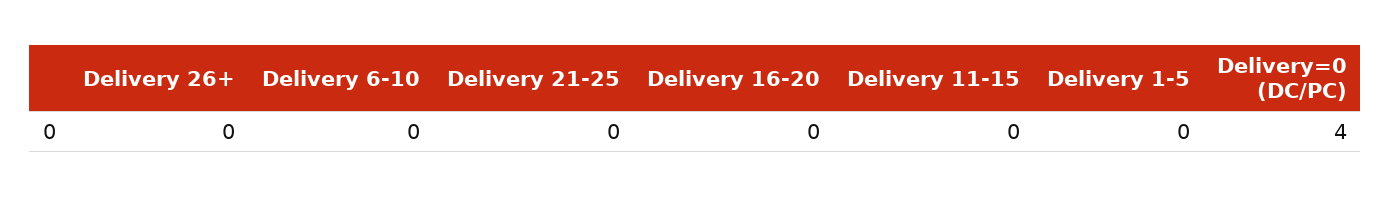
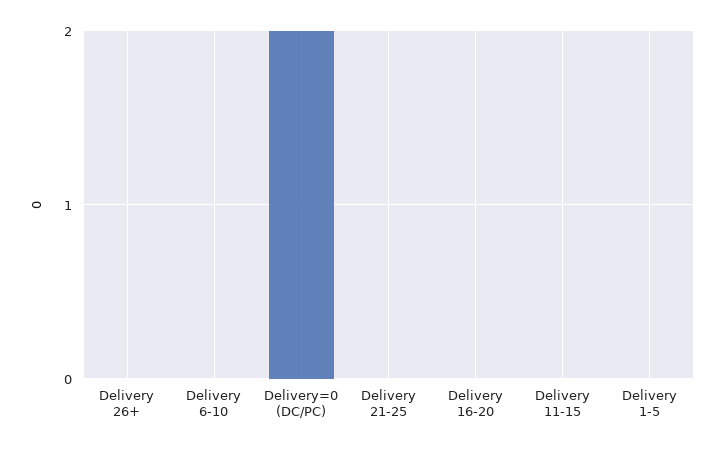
  {
    "Delivery 26+": 0,
    "Delivery 6-10": 0,
    "Delivery 21-25": 0,
    "Delivery 16-20": 0,
    "Delivery 11-15": 0,
    "Delivery 1-5": 0,
-   "Delivery=0 (DC/PC)": 4
+   "Delivery=0 (DC/PC)": 2
  }

